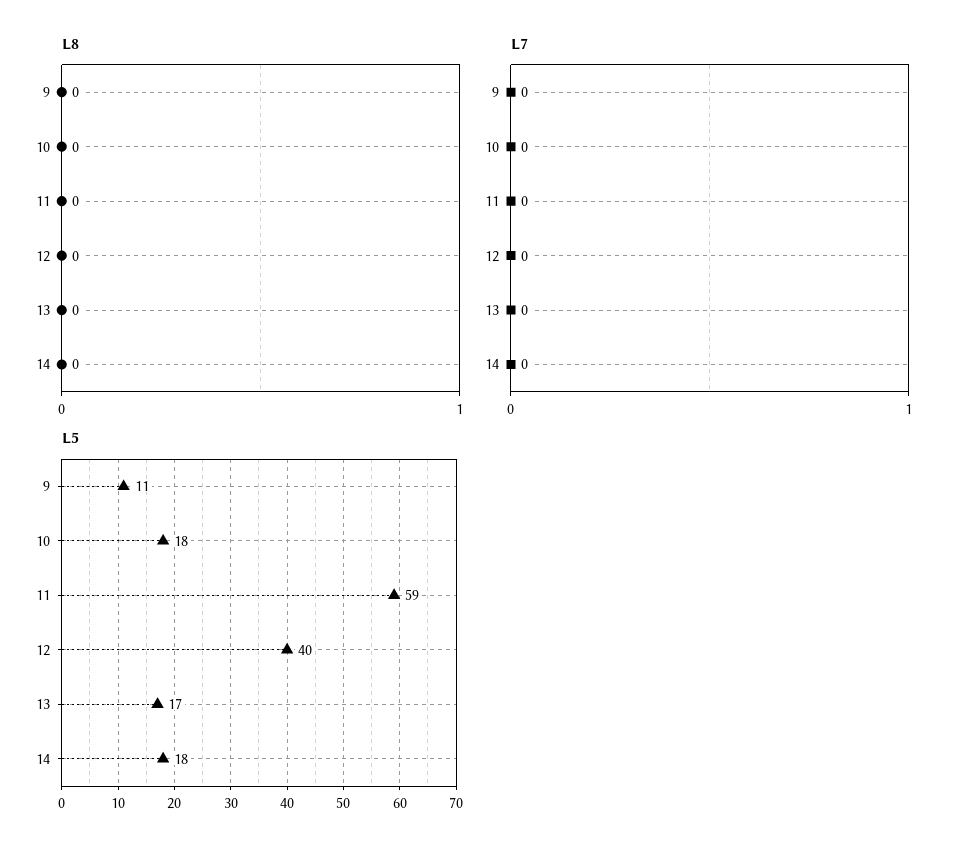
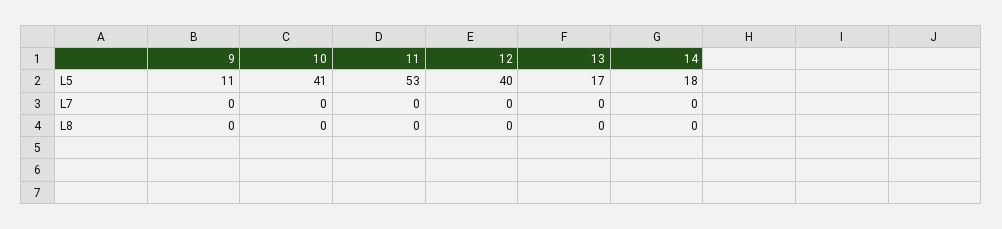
  {
    "L8": {
      "9": 0,
      "10": 0,
      "11": 0,
      "12": 0,
      "13": 0,
      "14": 0
    },
    "L7": {
      "9": 0,
      "10": 0,
      "11": 0,
      "12": 0,
      "13": 0,
      "14": 0
    },
    "L5": {
      "9": 11,
-     "10": 18,
+     "10": 41,
-     "11": 59,
+     "11": 53,
      "12": 40,
      "13": 17,
      "14": 18
    }
  }

